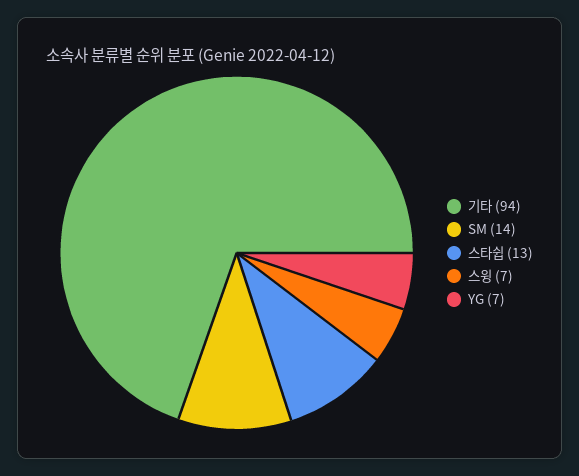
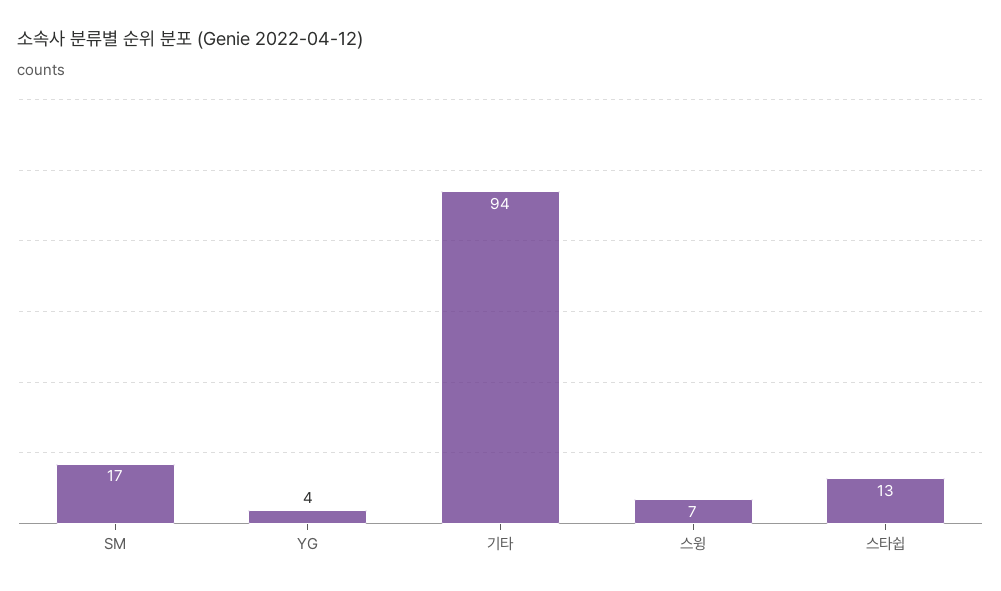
  {
    "기타": 94,
-   "SM": 14,
+   "SM": 17,
    "스타쉽": 13,
    "스윙": 7,
-   "YG": 7
+   "YG": 4
  }

